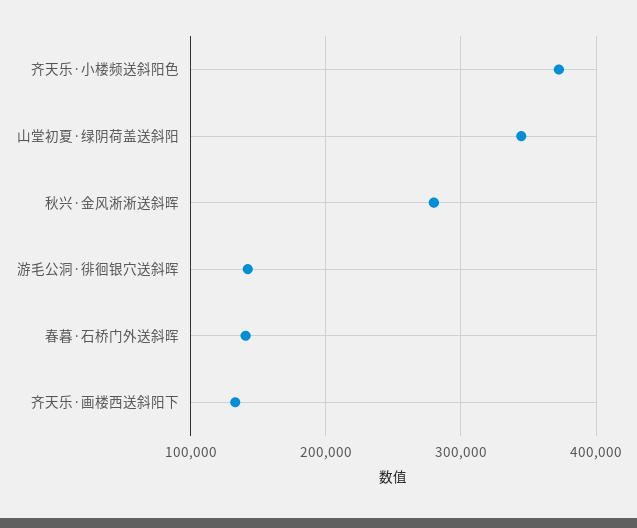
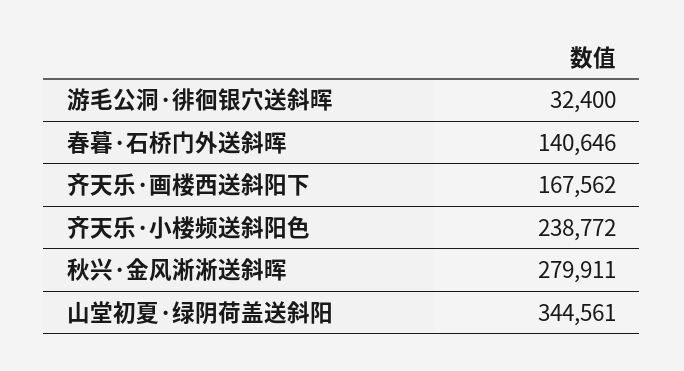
  {
-   "齐天乐·小楼频送斜阳色": 370000,
+   "齐天乐·小楼频送斜阳色": 238772,
    "山堂初夏·绿阴荷盖送斜阳": 344561,
    "秋兴·金风淅淅送斜晖": 279911,
-   "游毛公洞·徘徊银穴送斜晖": 140000,
+   "游毛公洞·徘徊银穴送斜晖": 32400,
    "春暮·石桥门外送斜晖": 140646,
-   "齐天乐·画楼西送斜阳下": 130000
+   "齐天乐·画楼西送斜阳下": 167562
  }

